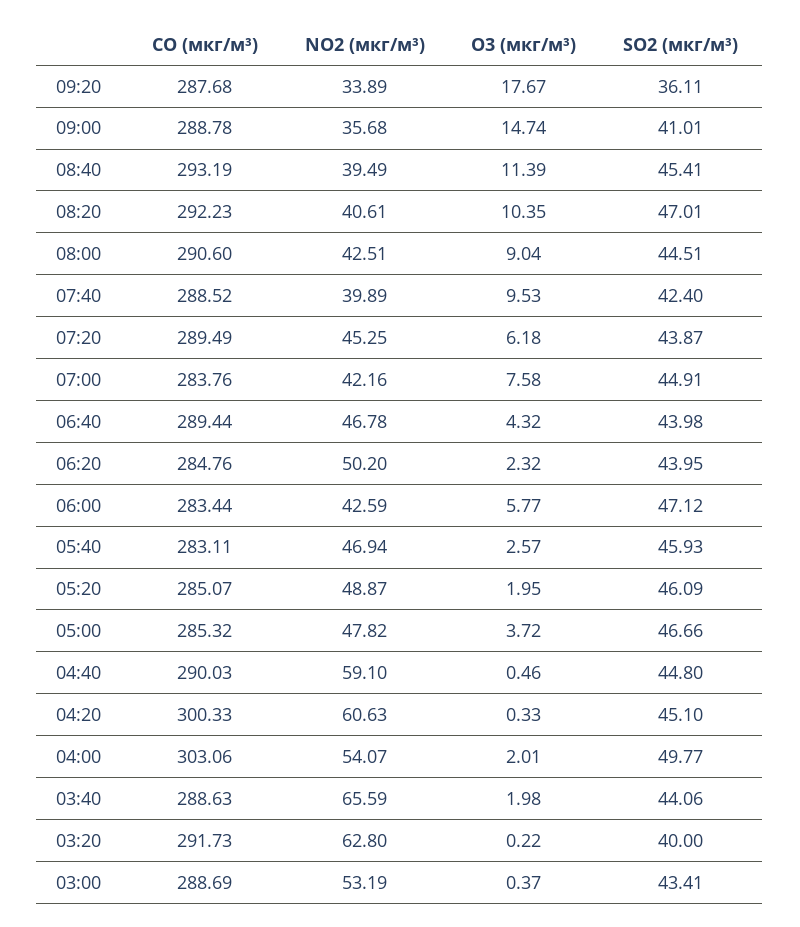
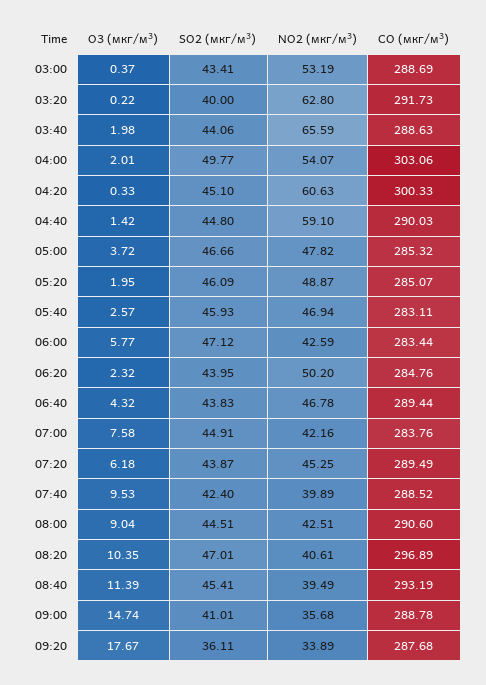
  {
    "CO (мкг/м³)": {
      "09:20": 287.68,
      "09:00": 288.78,
      "08:40": 293.19,
-     "08:20": 292.23,
+     "08:20": 296.89,
      "08:00": 290.6,
      "07:40": 288.52,
      "07:20": 289.49,
      "07:00": 283.76,
      "06:40": 289.44,
      "06:20": 284.76,
      "06:00": 283.44,
      "05:40": 283.11,
      "05:20": 285.07,
      "05:00": 285.32,
      "04:40": 290.03,
      "04:20": 300.33,
      "04:00": 303.06,
      "03:40": 288.63,
      "03:20": 291.73,
      "03:00": 288.69
    },
    "NO2 (мкг/м³)": {
      "09:20": 33.89,
      "09:00": 35.68,
      "08:40": 39.49,
      "08:20": 40.61,
      "08:00": 42.51,
      "07:40": 39.89,
      "07:20": 45.25,
      "07:00": 42.16,
      "06:40": 46.78,
      "06:20": 50.2,
      "06:00": 42.59,
      "05:40": 46.94,
      "05:20": 48.87,
      "05:00": 47.82,
      "04:40": 59.1,
      "04:20": 60.63,
      "04:00": 54.07,
      "03:40": 65.59,
      "03:20": 62.8,
      "03:00": 53.19
    },
    "O3 (мкг/м³)": {
      "09:20": 17.67,
      "09:00": 14.74,
      "08:40": 11.39,
      "08:20": 10.35,
      "08:00": 9.04,
      "07:40": 9.53,
      "07:20": 6.18,
      "07:00": 7.58,
      "06:40": 4.32,
      "06:20": 2.32,
      "06:00": 5.77,
      "05:40": 2.57,
      "05:20": 1.95,
      "05:00": 3.72,
-     "04:40": 0.46,
+     "04:40": 1.42,
      "04:20": 0.33,
      "04:00": 2.01,
      "03:40": 1.98,
      "03:20": 0.22,
      "03:00": 0.37
    },
    "SO2 (мкг/м³)": {
      "09:20": 36.11,
      "09:00": 41.01,
      "08:40": 45.41,
      "08:20": 47.01,
      "08:00": 44.51,
      "07:40": 42.4,
      "07:20": 43.87,
      "07:00": 44.91,
-     "06:40": 43.98,
+     "06:40": 43.83,
      "06:20": 43.95,
      "06:00": 47.12,
      "05:40": 45.93,
      "05:20": 46.09,
      "05:00": 46.66,
      "04:40": 44.8,
      "04:20": 45.1,
      "04:00": 49.77,
      "03:40": 44.06,
      "03:20": 40,
      "03:00": 43.41
    }
  }

